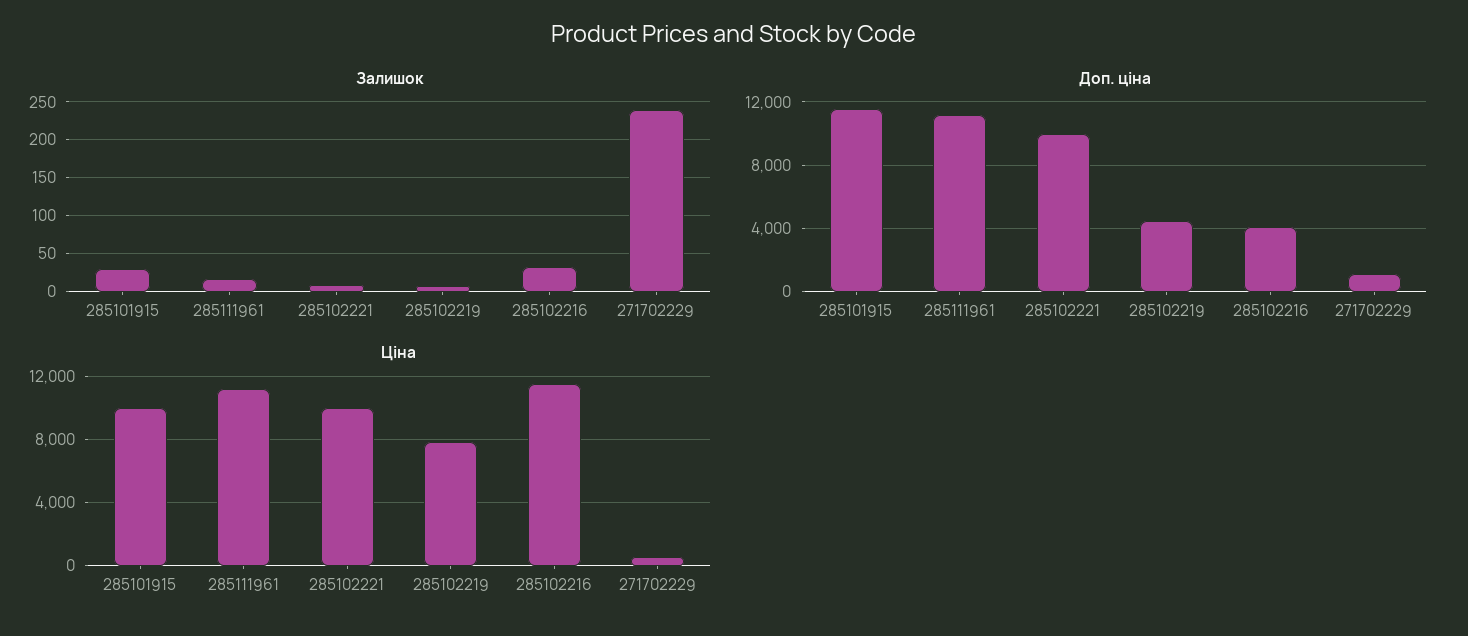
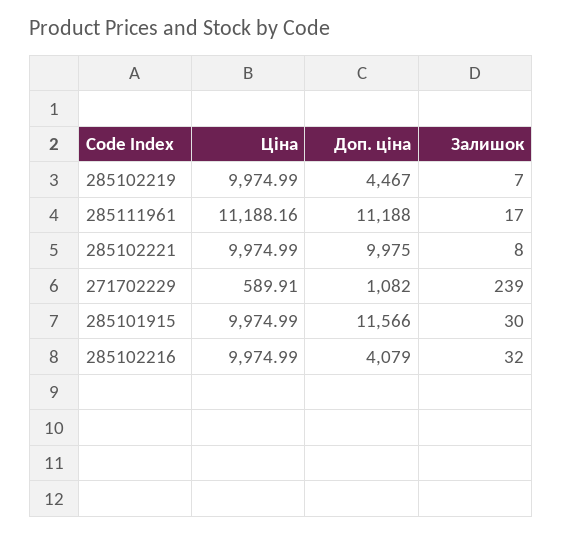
  {
    "Залишок": {
      "285101915": 30,
      "285111961": 17,
      "285102221": 8,
      "285102219": 7,
      "285102216": 32,
      "271702229": 239
    },
    "Доп. ціна": {
      "285101915": 11566,
      "285111961": 11188,
      "285102221": 9975,
      "285102219": 4467,
      "285102216": 4079,
      "271702229": 1082
    },
    "Ціна": {
      "285101915": 9974.99,
      "285111961": 11188.16,
      "285102221": 9974.99,
-     "285102219": 8000,
+     "285102219": 9974.99,
-     "285102216": 11500,
+     "285102216": 9974.99,
      "271702229": 589.91
    }
  }

